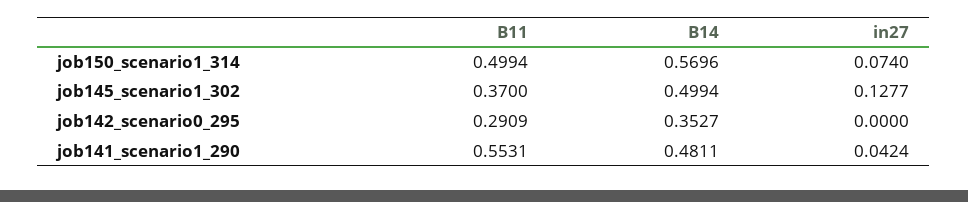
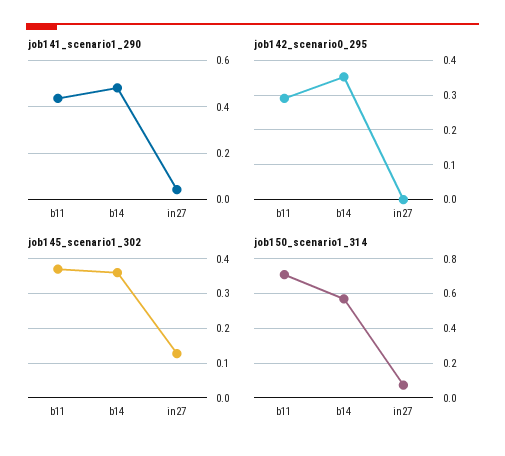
  {
    "job150_scenario1_314": {
-     "B11": 0.4994,
+     "B11": 0.7,
      "B14": 0.5696,
      "in27": 0.074
    },
    "job145_scenario1_302": {
      "B11": 0.37,
-     "B14": 0.4994,
+     "B14": 0.36,
      "in27": 0.1277
    },
    "job142_scenario0_295": {
      "B11": 0.2909,
      "B14": 0.3527,
      "in27": 0
    },
    "job141_scenario1_290": {
-     "B11": 0.5531,
+     "B11": 0.45,
      "B14": 0.4811,
      "in27": 0.0424
    }
  }

